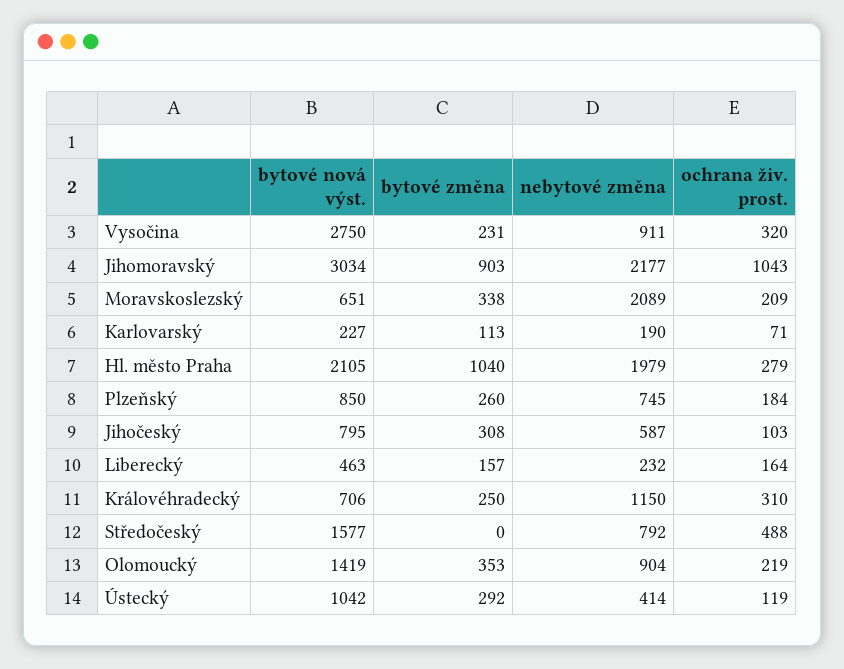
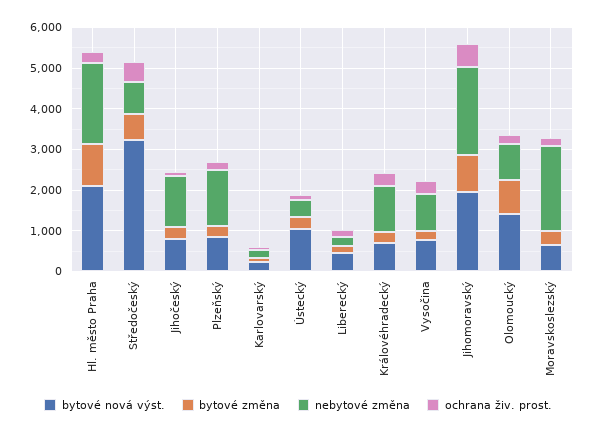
  {
    "bytové nová výst.": {
-     "Vysočina": 2750,
+     "Vysočina": 800,
-     "Jihomoravský": 3034,
+     "Jihomoravský": 2000,
      "Moravskoslezský": 651,
      "Karlovarský": 227,
      "Hl. město Praha": 2105,
      "Plzeňský": 850,
      "Jihočeský": 795,
      "Liberecký": 463,
      "Královéhradecký": 706,
-     "Středočeský": 1577,
+     "Středočeský": 3200,
      "Olomoucký": 1419,
      "Ústecký": 1042
    },
    "bytové změna": {
      "Vysočina": 231,
      "Jihomoravský": 903,
      "Moravskoslezský": 338,
      "Karlovarský": 113,
      "Hl. město Praha": 1040,
      "Plzeňský": 260,
      "Jihočeský": 308,
      "Liberecký": 157,
      "Královéhradecký": 250,
-     "Středočeský": 0,
+     "Středočeský": 600,
-     "Olomoucký": 353,
+     "Olomoucký": 800,
      "Ústecký": 292
    },
    "nebytové změna": {
      "Vysočina": 911,
      "Jihomoravský": 2177,
      "Moravskoslezský": 2089,
      "Karlovarský": 190,
      "Hl. město Praha": 1979,
-     "Plzeňský": 745,
+     "Plzeňský": 1400,
-     "Jihočeský": 587,
+     "Jihočeský": 1200,
      "Liberecký": 232,
      "Královéhradecký": 1150,
      "Středočeský": 792,
      "Olomoucký": 904,
      "Ústecký": 414
    },
    "ochrana živ. prost.": {
      "Vysočina": 320,
-     "Jihomoravský": 1043,
+     "Jihomoravský": 600,
      "Moravskoslezský": 209,
      "Karlovarský": 71,
      "Hl. město Praha": 279,
      "Plzeňský": 184,
      "Jihočeský": 103,
      "Liberecký": 164,
      "Královéhradecký": 310,
      "Středočeský": 488,
      "Olomoucký": 219,
      "Ústecký": 119
    }
  }

